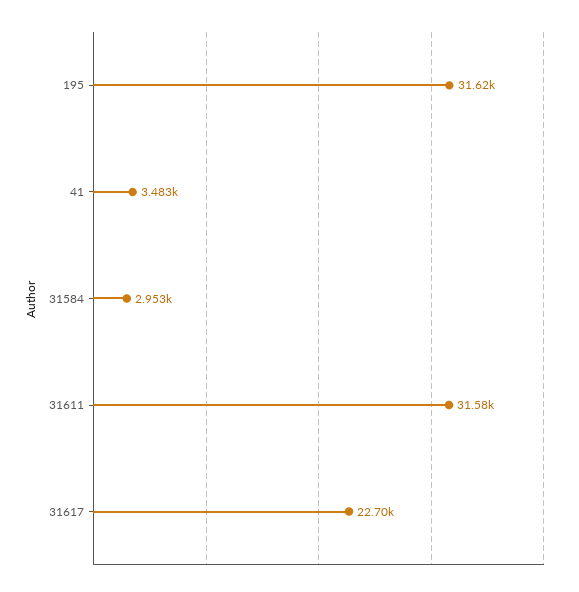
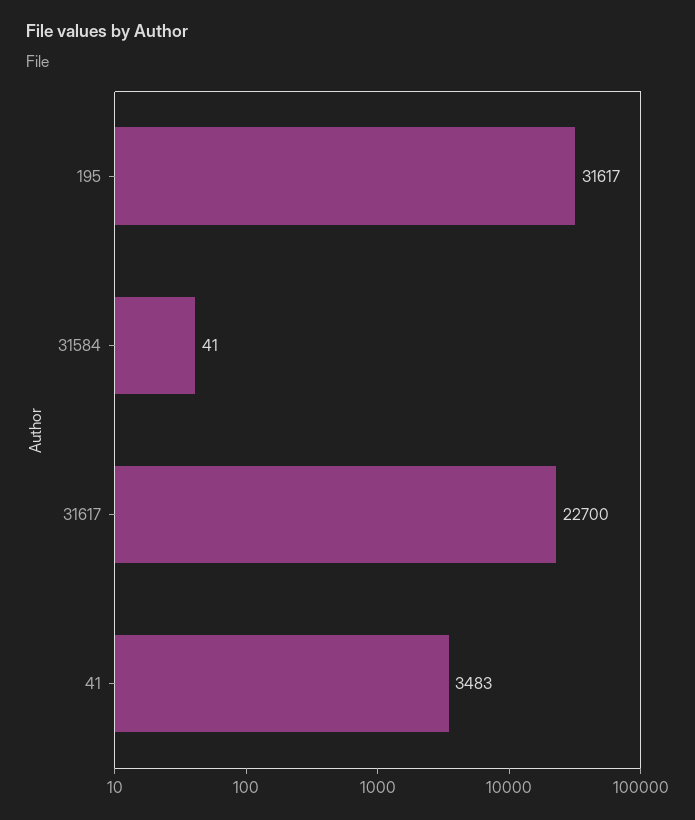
  {
    "195": 31617,
    "41": 3483,
-   "31584": 2953,
+   "31584": 41,
-   "31611": 31580,
    "31617": 22700
  }

